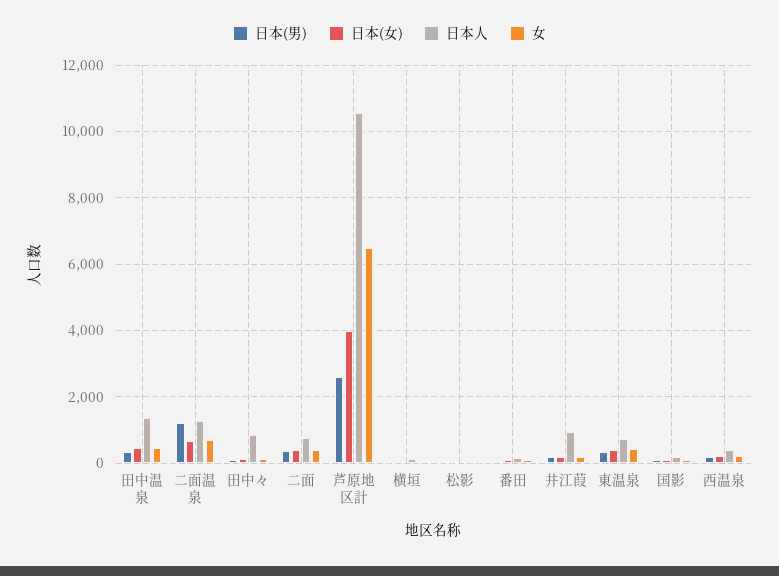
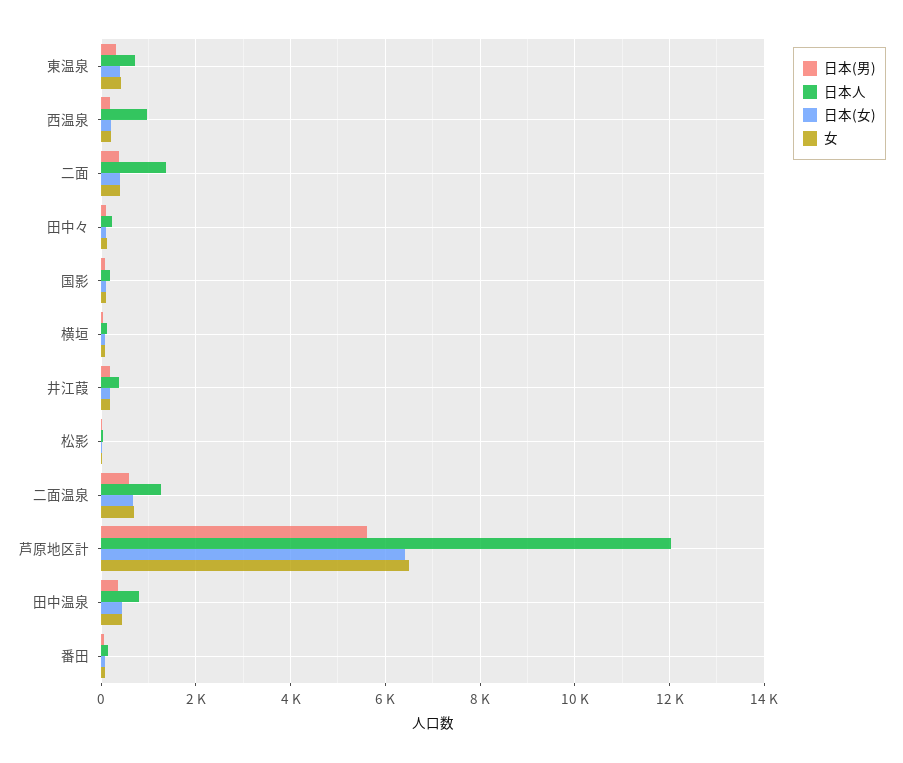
  {
    "日本(男)": {
      "田中温泉": 400,
-     "二面温泉": 1200,
+     "二面温泉": 600,
      "田中々": 200,
      "二面": 400,
-     "芦原地区計": 2600,
+     "芦原地区計": 5600,
      "横垣": 0,
      "松影": 0,
      "番田": 0,
      "井江葭": 200,
      "東温泉": 400,
      "国影": 0,
      "西温泉": 200
    },
    "日本(女)": {
      "田中温泉": 400,
      "二面温泉": 600,
      "田中々": 200,
      "二面": 400,
-     "芦原地区計": 4000,
+     "芦原地区計": 6400,
      "横垣": 0,
      "松影": 0,
      "番田": 0,
      "井江葭": 200,
      "東温泉": 400,
      "国影": 200,
      "西温泉": 200
    },
    "日本人": {
-     "田中温泉": 1400,
+     "田中温泉": 800,
      "二面温泉": 1200,
-     "田中々": 800,
+     "田中々": 200,
-     "二面": 800,
+     "二面": 1400,
-     "芦原地区計": 10600,
+     "芦原地区計": 12000,
      "横垣": 200,
      "松影": 0,
      "番田": 200,
-     "井江葭": 1000,
+     "井江葭": 400,
      "東温泉": 800,
      "国影": 200,
-     "西温泉": 400
+     "西温泉": 1000
    },
    "女": {
      "田中温泉": 400,
      "二面温泉": 600,
      "田中々": 200,
      "二面": 400,
      "芦原地区計": 6600,
      "横垣": 0,
      "松影": 0,
      "番田": 0,
      "井江葭": 200,
      "東温泉": 400,
      "国影": 200,
      "西温泉": 200
    }
  }

